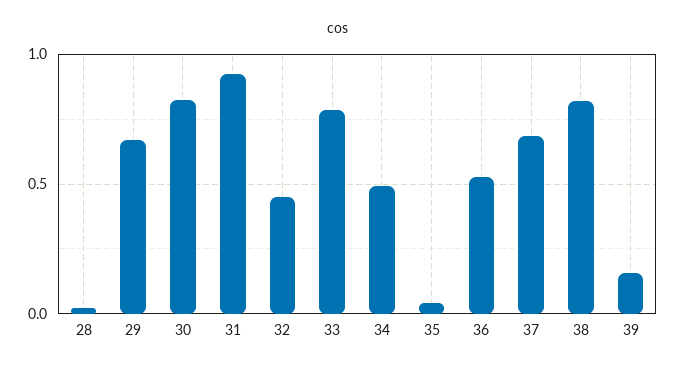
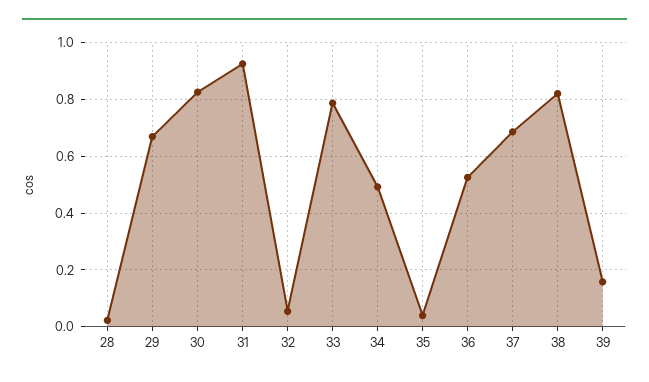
  {
    "28": 0.025,
    "29": 0.675,
    "30": 0.825,
    "31": 0.925,
-   "32": 0.45,
+   "32": 0.05,
    "33": 0.775,
    "34": 0.5,
    "35": 0.05,
    "36": 0.525,
    "37": 0.675,
    "38": 0.825,
    "39": 0.15
  }

